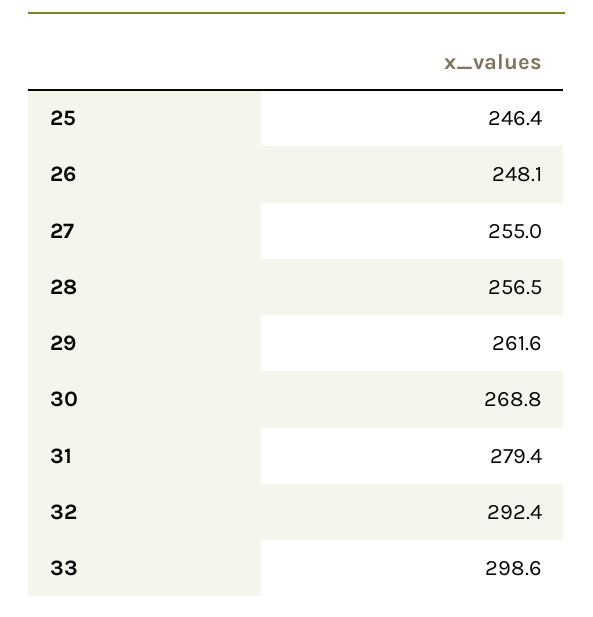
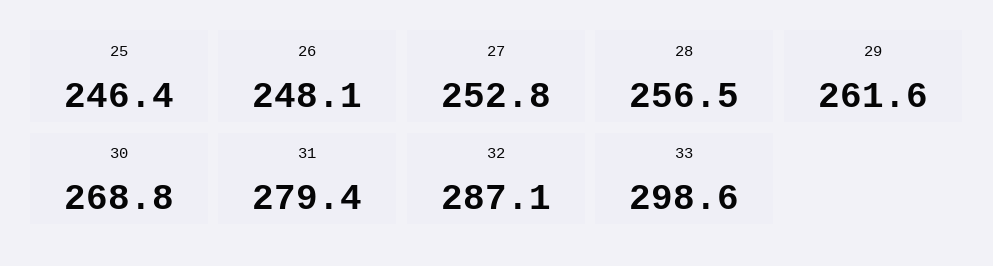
  {
    "25": 246.4,
    "26": 248.1,
-   "27": 255,
+   "27": 252.8,
    "28": 256.5,
    "29": 261.6,
    "30": 268.8,
    "31": 279.4,
-   "32": 292.4,
+   "32": 287.1,
    "33": 298.6
  }

